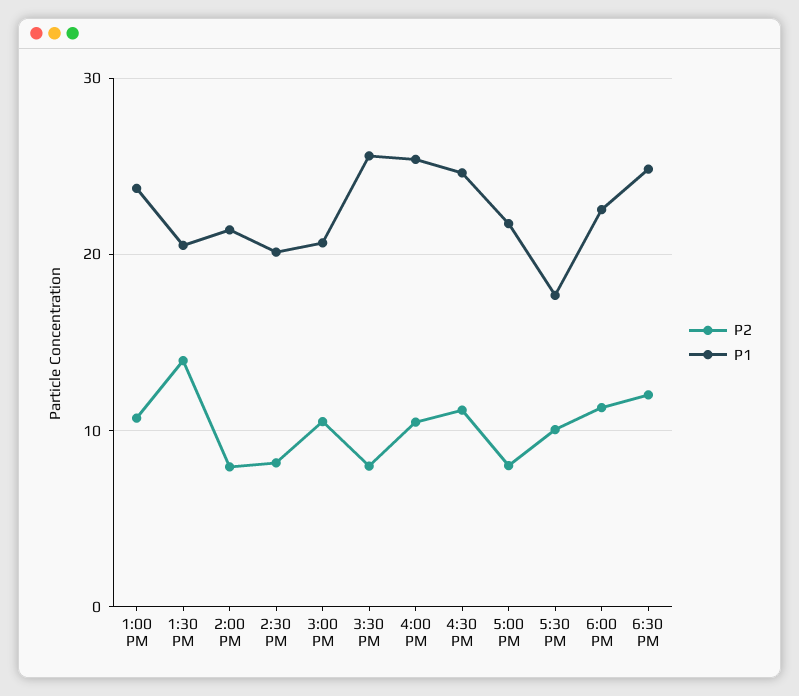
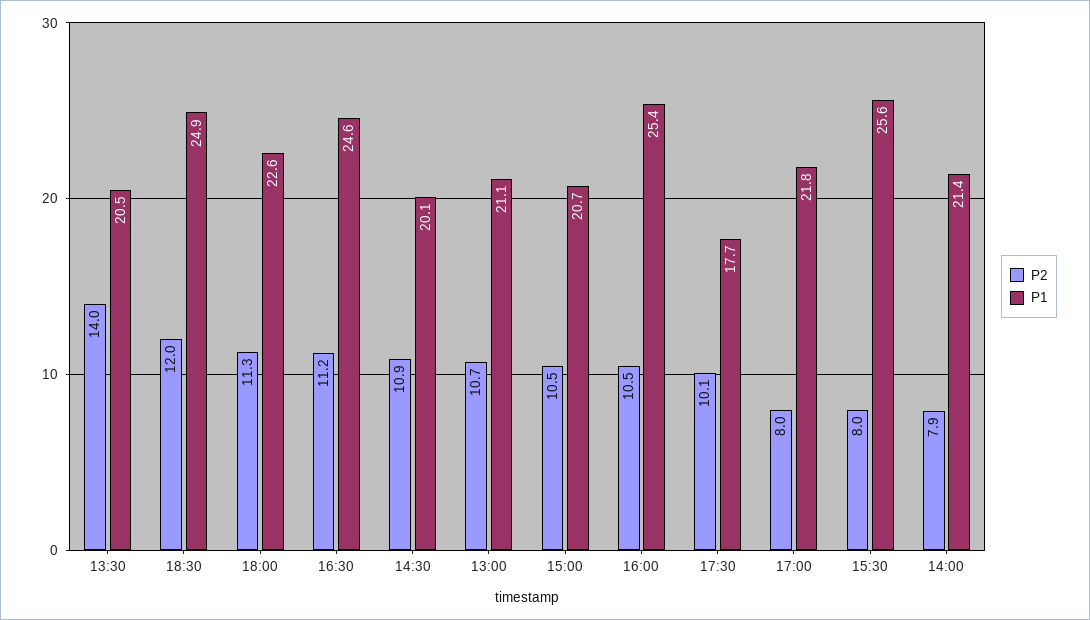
  {
    "P2": {
      "1:00 PM": 10.7,
      "1:30 PM": 14,
      "2:00 PM": 7.9,
-     "2:30 PM": 8,
+     "2:30 PM": 10.9,
      "3:00 PM": 10.5,
      "3:30 PM": 8,
      "4:00 PM": 10.5,
      "4:30 PM": 11.2,
      "5:00 PM": 8,
      "5:30 PM": 10.1,
      "6:00 PM": 11.3,
      "6:30 PM": 12
    },
    "P1": {
-     "1:00 PM": 24,
+     "1:00 PM": 21.1,
      "1:30 PM": 20.5,
      "2:00 PM": 21.4,
      "2:30 PM": 20.1,
      "3:00 PM": 20.7,
      "3:30 PM": 25.6,
      "4:00 PM": 25.4,
      "4:30 PM": 24.6,
      "5:00 PM": 21.8,
      "5:30 PM": 17.7,
      "6:00 PM": 22.6,
      "6:30 PM": 24.9
    }
  }

